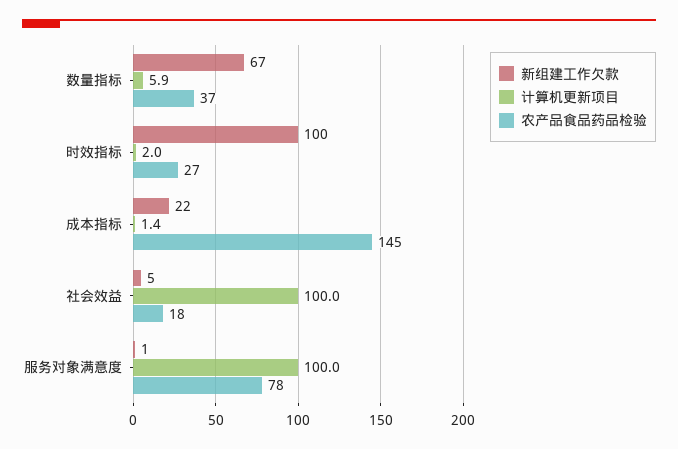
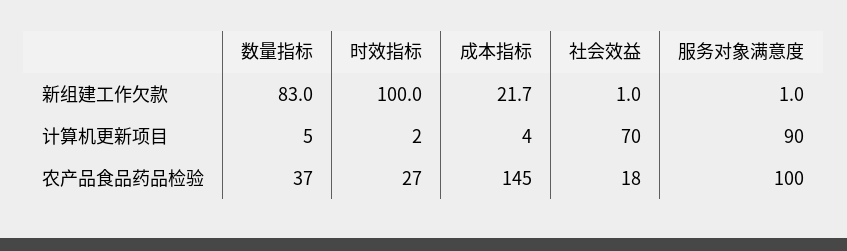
  {
    "新组建工作欠款": {
-     "数量指标": 67,
+     "数量指标": 83,
      "时效指标": 100,
      "成本指标": 21.7,
-     "社会效益": 5,
+     "社会效益": 1,
      "服务对象满意度": 1
    },
    "计算机更新项目": {
-     "数量指标": 5.9,
+     "数量指标": 5,
      "时效指标": 2,
-     "成本指标": 1.4,
+     "成本指标": 4,
-     "社会效益": 100,
+     "社会效益": 70,
-     "服务对象满意度": 100
+     "服务对象满意度": 90
    },
    "农产品食品药品检验": {
      "数量指标": 37,
      "时效指标": 27,
      "成本指标": 145,
      "社会效益": 18,
-     "服务对象满意度": 78
+     "服务对象满意度": 100
    }
  }

